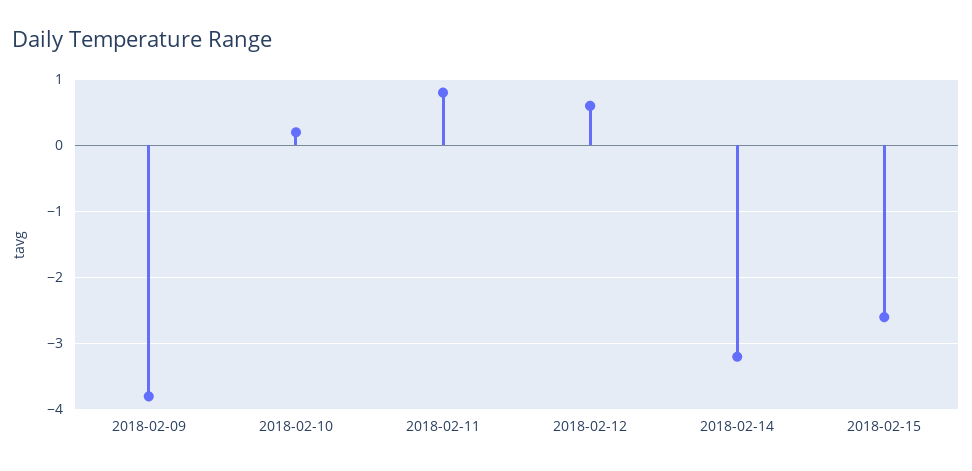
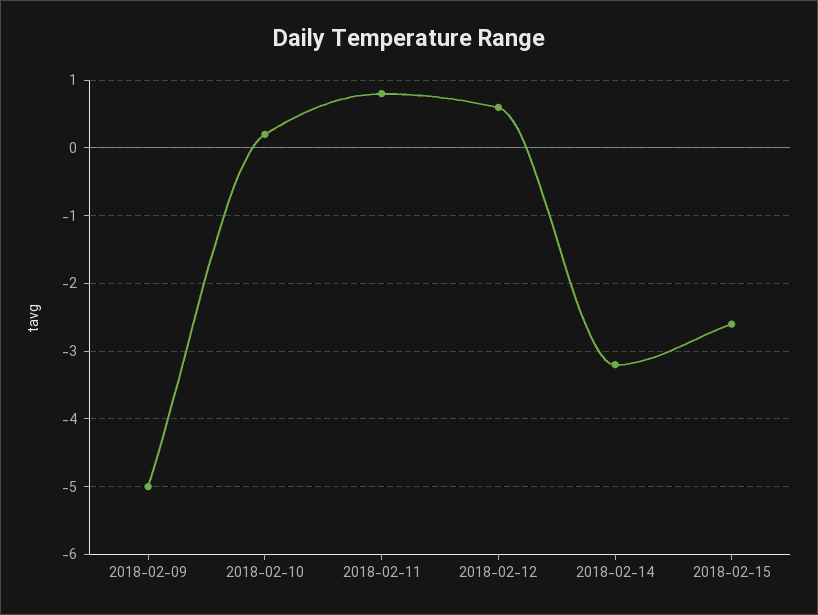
  {
-   "2018-02-09": -3.8,
+   "2018-02-09": -5,
    "2018-02-10": 0.2,
    "2018-02-11": 0.8,
    "2018-02-12": 0.6,
    "2018-02-14": -3.2,
    "2018-02-15": -2.6
  }

